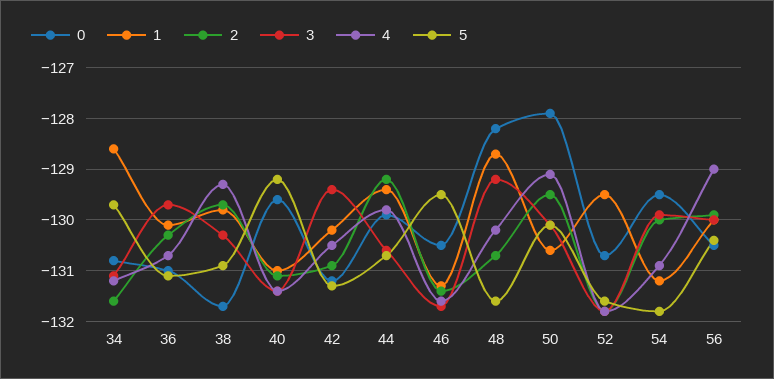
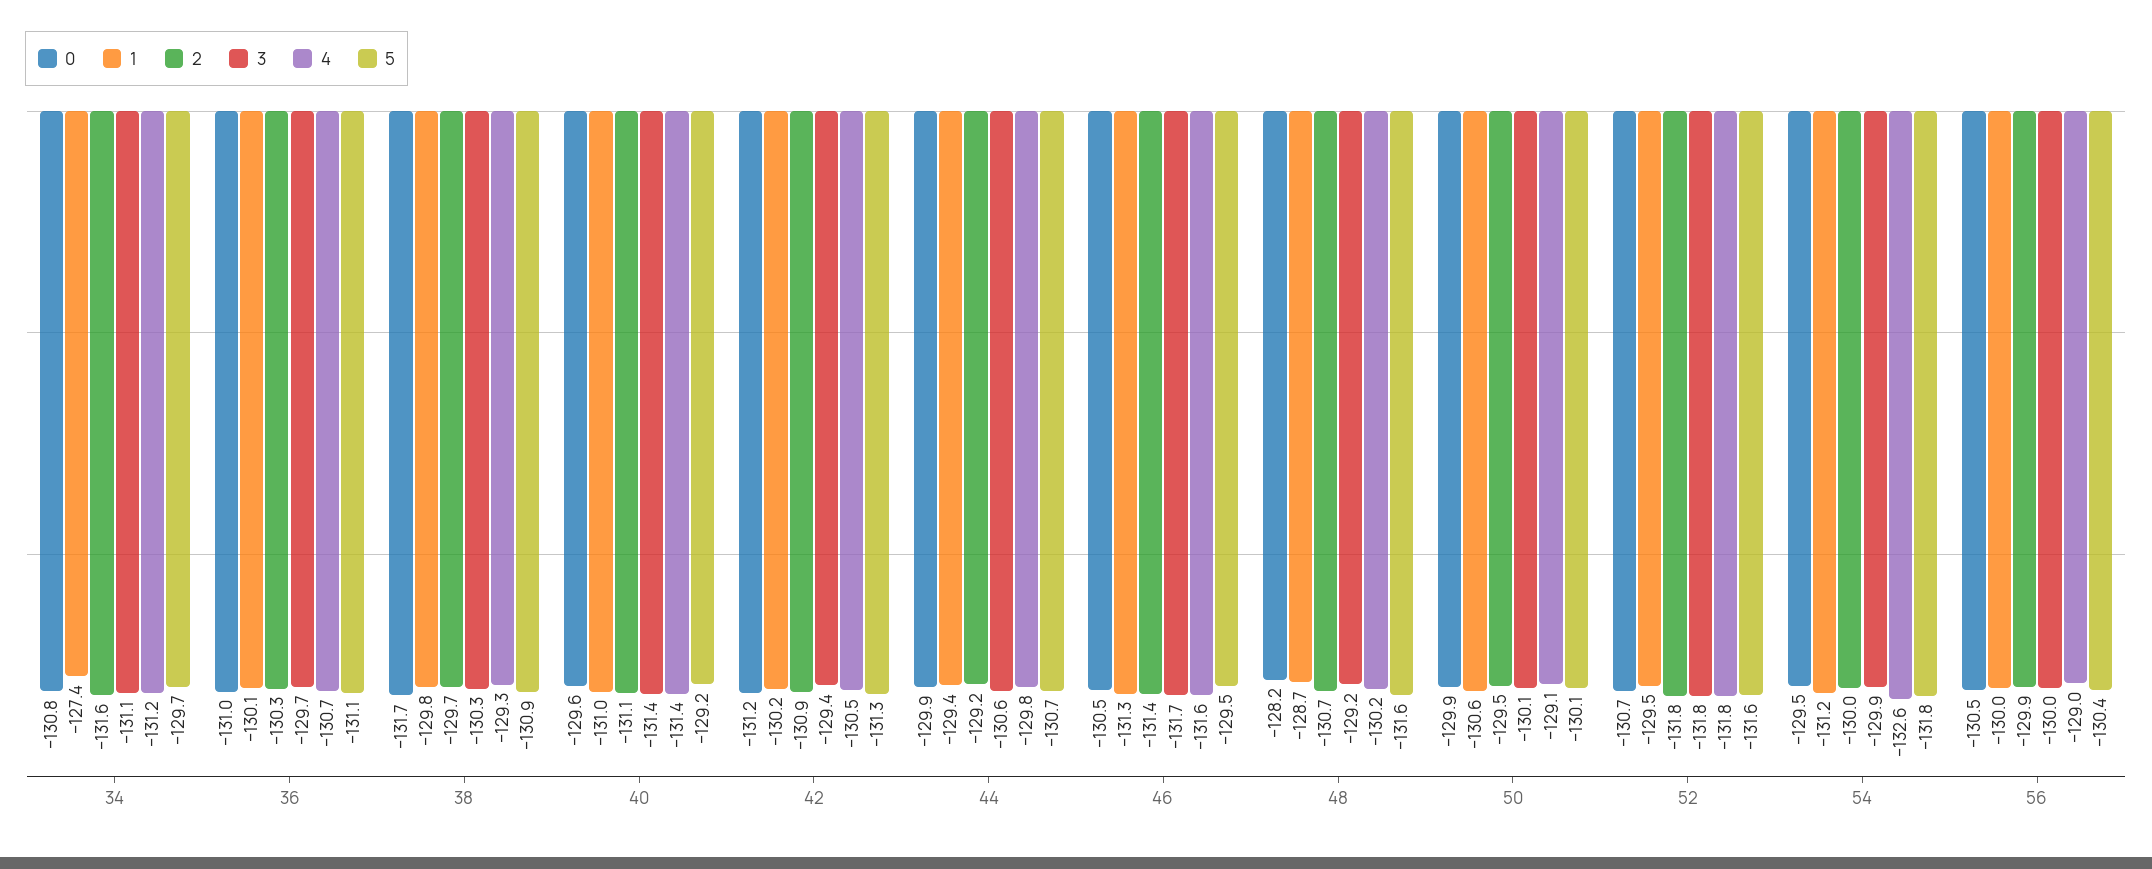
  {
    "0": {
      "34": -130.8,
      "36": -131,
      "38": -131.7,
      "40": -129.6,
      "42": -131.2,
      "44": -129.9,
      "46": -130.5,
      "48": -128.2,
-     "50": -128,
+     "50": -129.9,
      "52": -130.7,
      "54": -129.5,
      "56": -130.5
    },
    "1": {
-     "34": -128.5,
+     "34": -127.4,
      "36": -130.1,
      "38": -129.8,
      "40": -131,
      "42": -130.2,
      "44": -129.4,
      "46": -131.3,
      "48": -128.7,
      "50": -130.6,
      "52": -129.5,
      "54": -131.2,
      "56": -130
    },
    "2": {
      "34": -131.6,
      "36": -130.3,
      "38": -129.7,
      "40": -131.1,
      "42": -130.9,
      "44": -129.2,
      "46": -131.4,
      "48": -130.7,
      "50": -129.5,
      "52": -131.8,
      "54": -130,
      "56": -129.9
    },
    "3": {
      "34": -131.1,
      "36": -129.7,
      "38": -130.3,
      "40": -131.4,
      "42": -129.4,
      "44": -130.6,
      "46": -131.7,
      "48": -129.2,
      "50": -130.1,
      "52": -131.8,
      "54": -129.9,
      "56": -130
    },
    "4": {
      "34": -131.2,
      "36": -130.7,
      "38": -129.3,
      "40": -131.4,
      "42": -130.5,
      "44": -129.8,
      "46": -131.6,
      "48": -130.2,
      "50": -129.1,
      "52": -131.8,
-     "54": -131,
+     "54": -132.6,
      "56": -129
    },
    "5": {
      "34": -129.7,
      "36": -131.1,
      "38": -130.9,
      "40": -129.2,
      "42": -131.3,
      "44": -130.7,
      "46": -129.5,
      "48": -131.6,
      "50": -130.1,
      "52": -131.6,
      "54": -131.8,
      "56": -130.4
    }
  }

